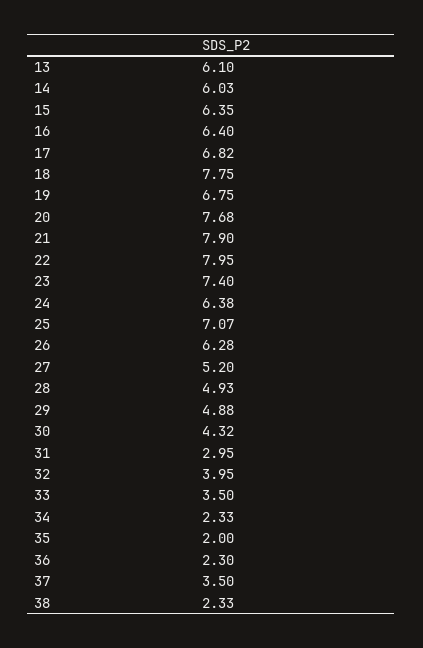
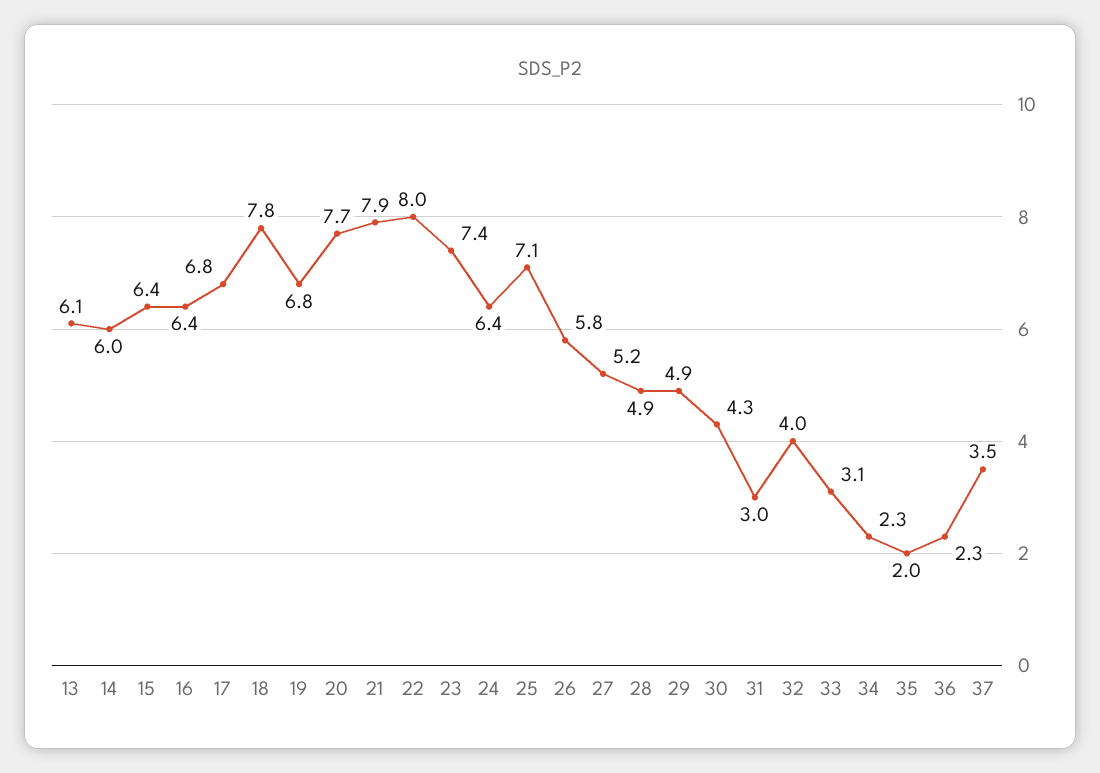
  {
    "13": 6.1,
    "14": 6.03,
    "15": 6.35,
    "16": 6.4,
    "17": 6.82,
    "18": 7.75,
    "19": 6.75,
    "20": 7.68,
    "21": 7.9,
    "22": 7.95,
    "23": 7.4,
    "24": 6.38,
    "25": 7.07,
-   "26": 6.28,
+   "26": 5.8,
    "27": 5.2,
    "28": 4.93,
    "29": 4.88,
    "30": 4.32,
    "31": 2.95,
    "32": 3.95,
-   "33": 3.5,
+   "33": 3.1,
    "34": 2.33,
    "35": 2,
    "36": 2.3,
-   "37": 3.5,
+   "37": 3.5
-   "38": 2.33
  }

